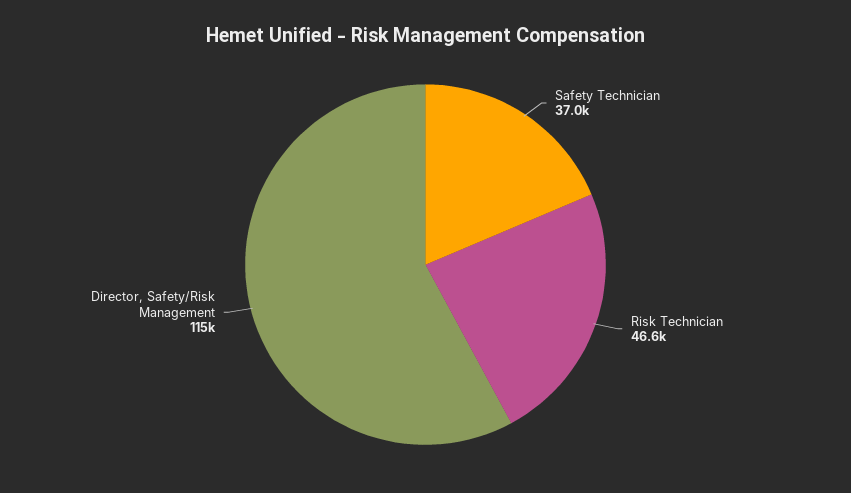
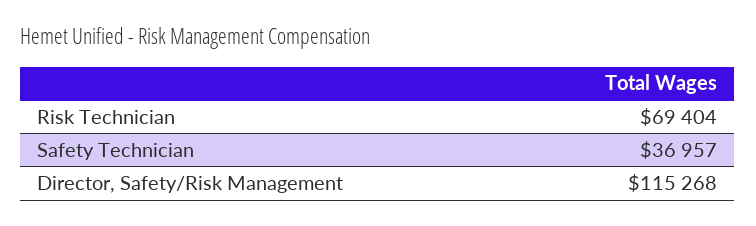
  {
    "Safety Technician": 36957,
-   "Risk Technician": 46600,
+   "Risk Technician": 69404,
    "Director, Safety/Risk Management": 115268
  }

